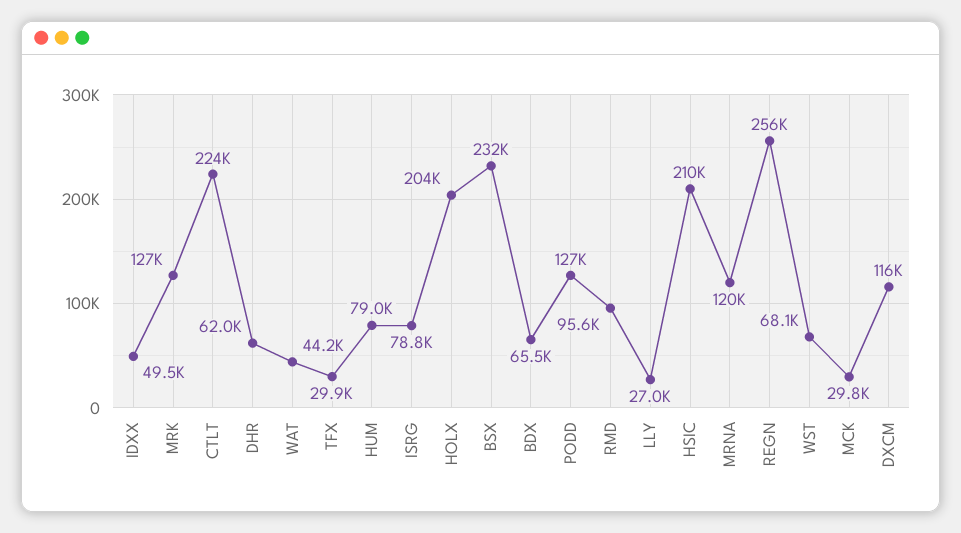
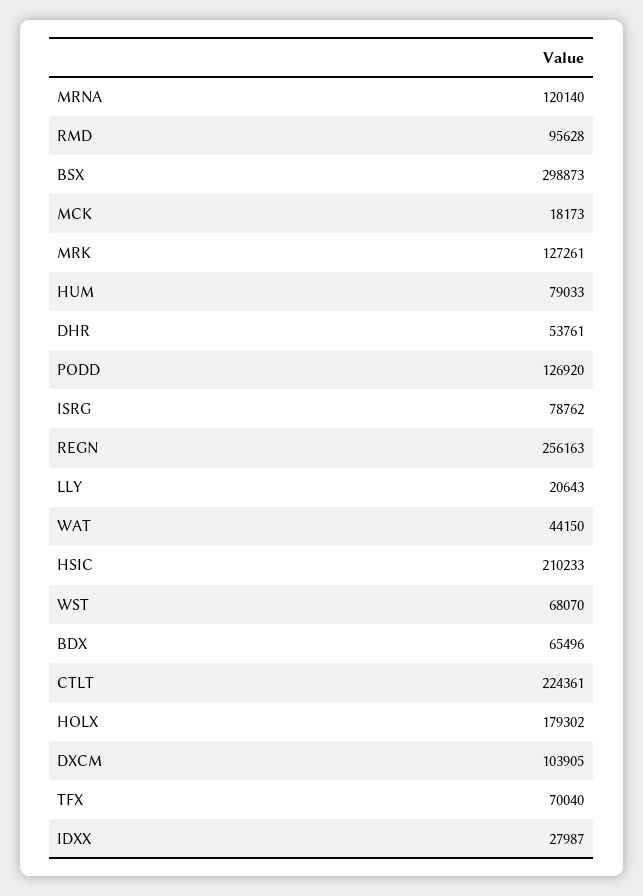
  {
-   "IDXX": 49500,
+   "IDXX": 27987,
    "MRK": 127261,
    "CTLT": 224361,
-   "DHR": 62000,
+   "DHR": 53761,
    "WAT": 44150,
-   "TFX": 29900,
+   "TFX": 70040,
    "HUM": 79033,
    "ISRG": 78762,
-   "HOLX": 204000,
+   "HOLX": 179302,
-   "BSX": 232000,
+   "BSX": 298873,
    "BDX": 65496,
    "PODD": 126920,
    "RMD": 95628,
-   "LLY": 27000,
+   "LLY": 20643,
    "HSIC": 210233,
    "MRNA": 120140,
    "REGN": 256163,
    "WST": 68070,
-   "MCK": 29800,
+   "MCK": 18173,
-   "DXCM": 116000
+   "DXCM": 103905
  }

